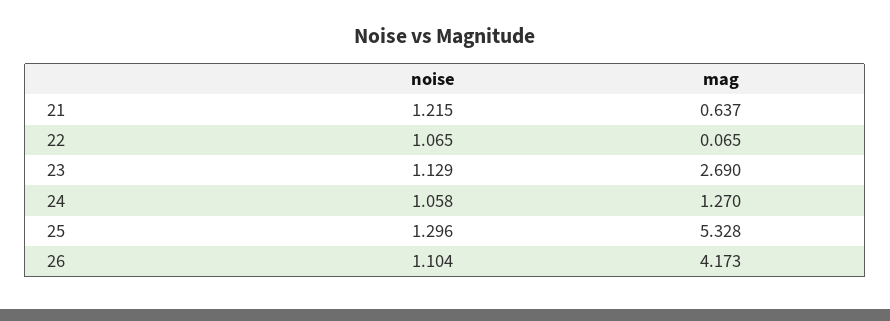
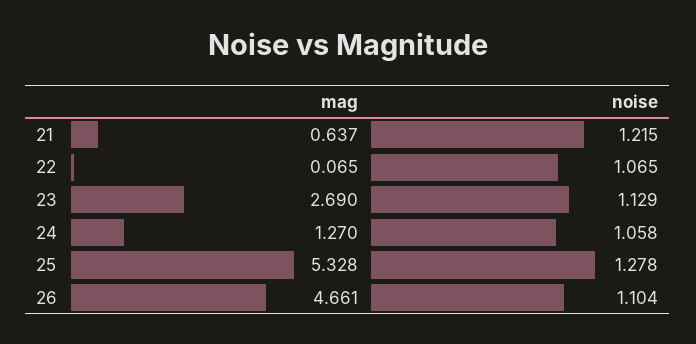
  {
    "noise": {
      "21": 1.215,
      "22": 1.065,
      "23": 1.129,
      "24": 1.058,
-     "25": 1.296,
+     "25": 1.278,
      "26": 1.104
    },
    "mag": {
      "21": 0.637,
      "22": 0.065,
      "23": 2.69,
      "24": 1.27,
      "25": 5.328,
-     "26": 4.173
+     "26": 4.661
    }
  }

